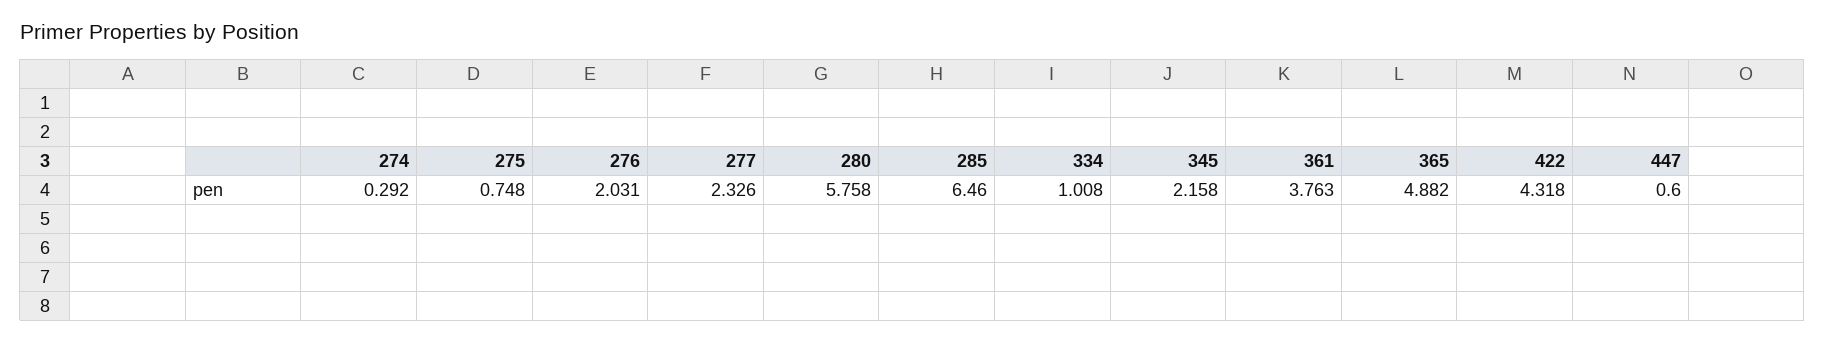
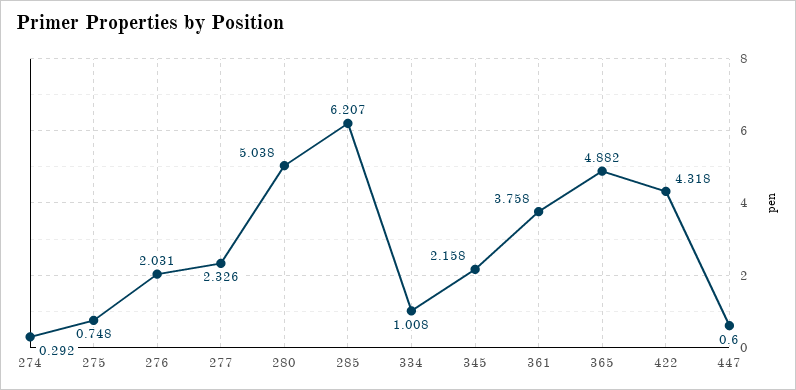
  {
    "274": 0.292,
    "275": 0.748,
    "276": 2.031,
    "277": 2.326,
-   "280": 5.758,
+   "280": 5.038,
-   "285": 6.46,
+   "285": 6.207,
    "334": 1.008,
    "345": 2.158,
-   "361": 3.763,
+   "361": 3.758,
    "365": 4.882,
    "422": 4.318,
    "447": 0.6
  }

